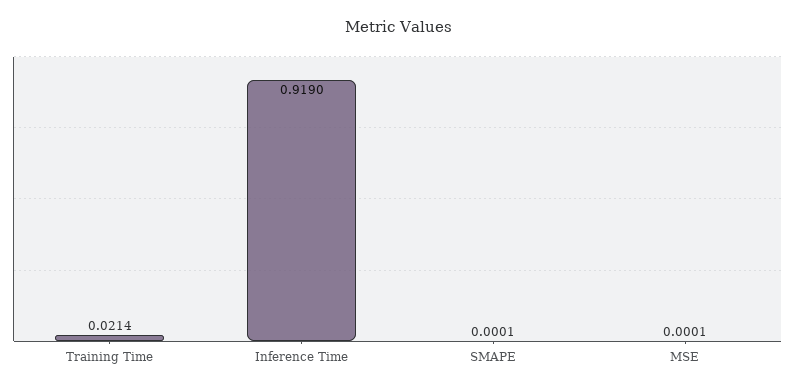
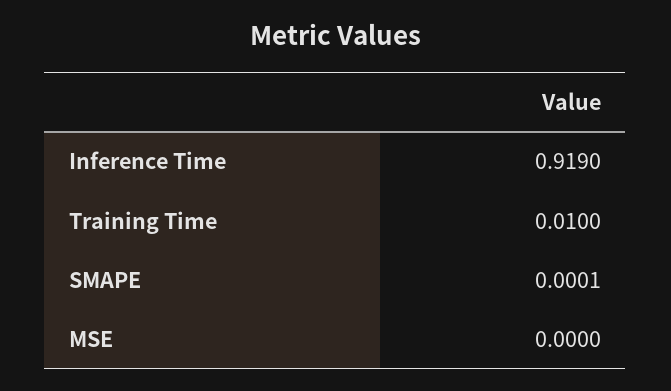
  {
-   "Training Time": 0.0214,
+   "Training Time": 0.01,
    "Inference Time": 0.919,
    "SMAPE": 0.0001,
-   "MSE": 0.0001
+   "MSE": 0
  }

